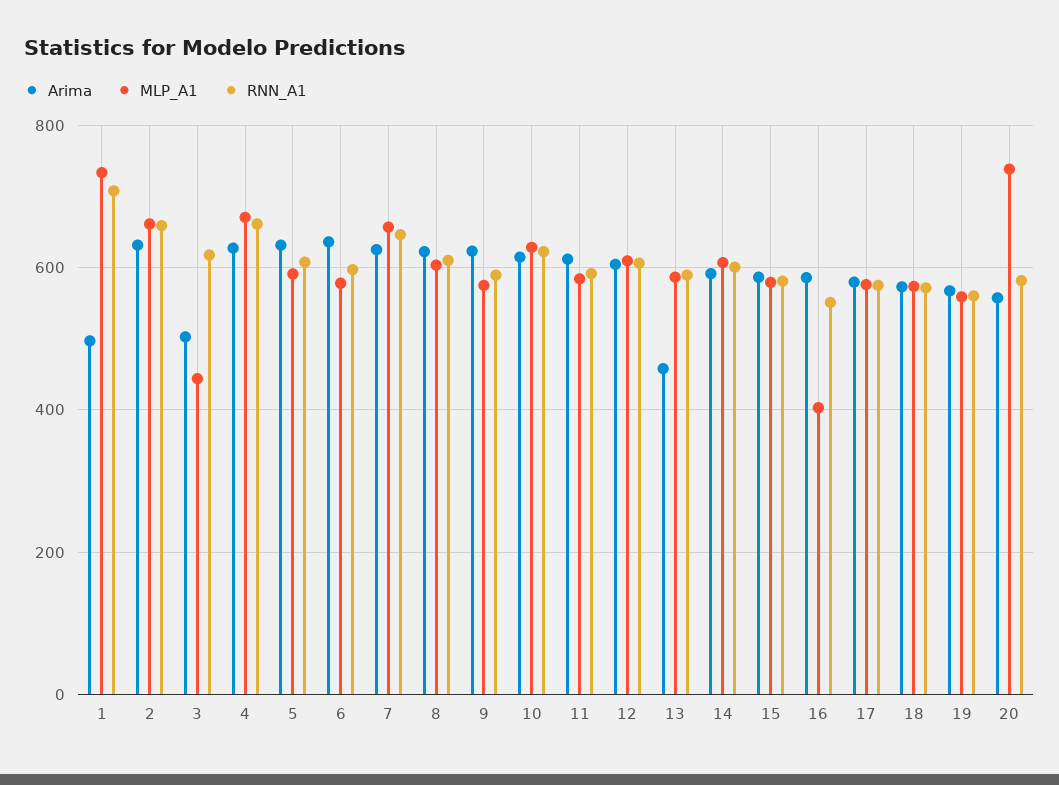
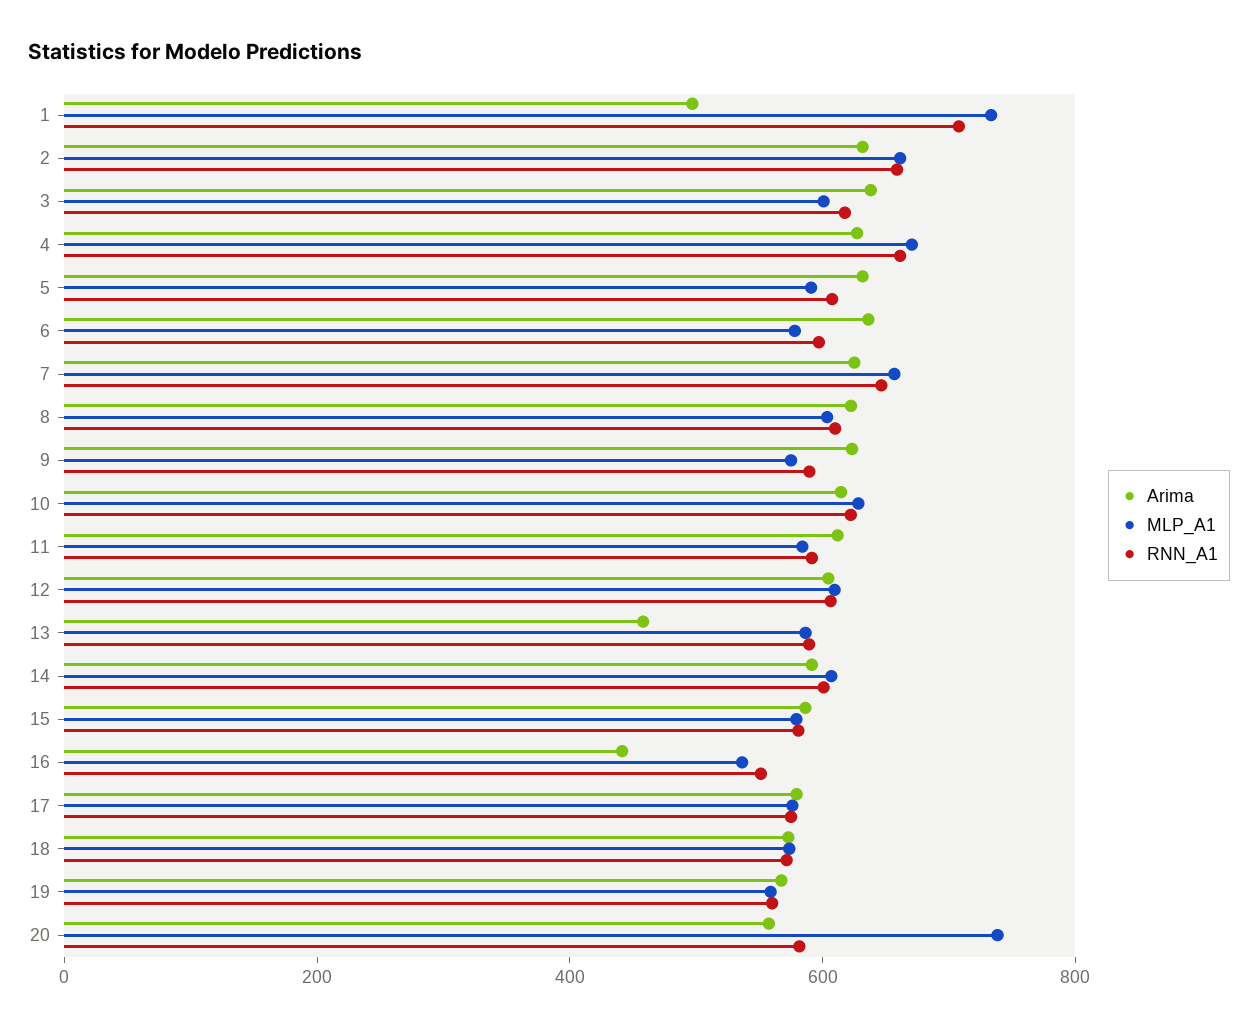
  {
    "Arima": {
      "1": 500,
      "2": 640,
-     "3": 500,
+     "3": 650,
      "4": 620,
      "5": 640,
      "6": 640,
      "7": 620,
      "8": 620,
      "9": 620,
      "10": 620,
      "11": 620,
      "12": 600,
      "13": 460,
      "14": 600,
      "15": 580,
-     "16": 580,
+     "16": 450,
      "17": 580,
      "18": 580,
      "19": 560,
      "20": 560
    },
    "MLP_A1": {
      "1": 740,
      "2": 660,
-     "3": 440,
+     "3": 600,
      "4": 680,
      "5": 600,
      "6": 580,
      "7": 660,
      "8": 600,
      "9": 580,
      "10": 620,
      "11": 580,
      "12": 600,
      "13": 580,
      "14": 600,
      "15": 580,
-     "16": 400,
+     "16": 550,
      "17": 580,
      "18": 580,
      "19": 560,
      "20": 740
    },
    "RNN_A1": {
      "1": 700,
      "2": 660,
      "3": 620,
      "4": 660,
      "5": 600,
      "6": 600,
      "7": 640,
      "8": 620,
      "9": 580,
      "10": 620,
      "11": 600,
      "12": 600,
      "13": 580,
      "14": 600,
      "15": 580,
      "16": 560,
      "17": 580,
      "18": 580,
      "19": 560,
      "20": 580
    }
  }

